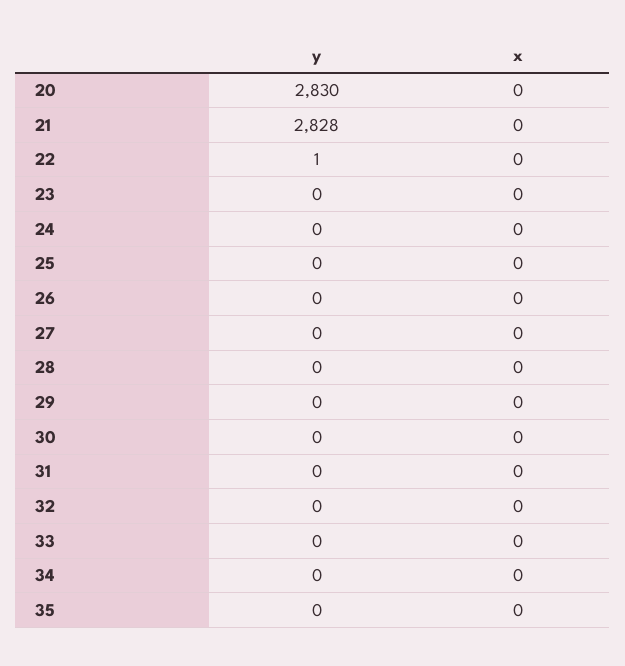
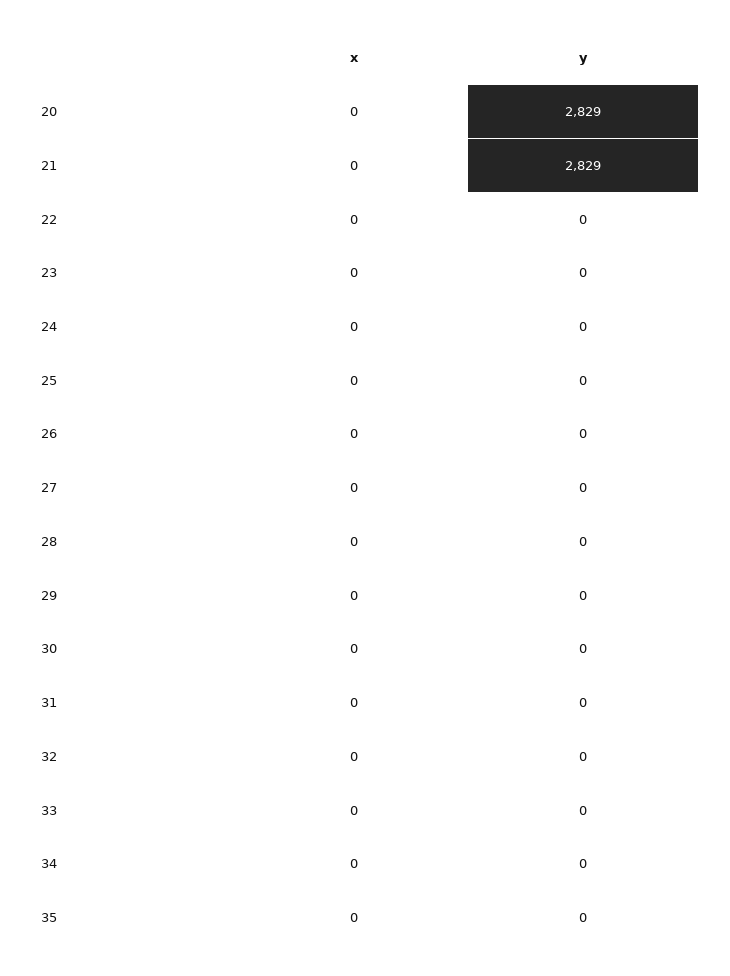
  {
    "y": {
-     "20": 2830,
+     "20": 2829,
-     "21": 2828,
+     "21": 2829,
-     "22": 1,
+     "22": 0,
      "23": 0,
      "24": 0,
      "25": 0,
      "26": 0,
      "27": 0,
      "28": 0,
      "29": 0,
      "30": 0,
      "31": 0,
      "32": 0,
      "33": 0,
      "34": 0,
      "35": 0
    },
    "x": {
      "20": 0,
      "21": 0,
      "22": 0,
      "23": 0,
      "24": 0,
      "25": 0,
      "26": 0,
      "27": 0,
      "28": 0,
      "29": 0,
      "30": 0,
      "31": 0,
      "32": 0,
      "33": 0,
      "34": 0,
      "35": 0
    }
  }

